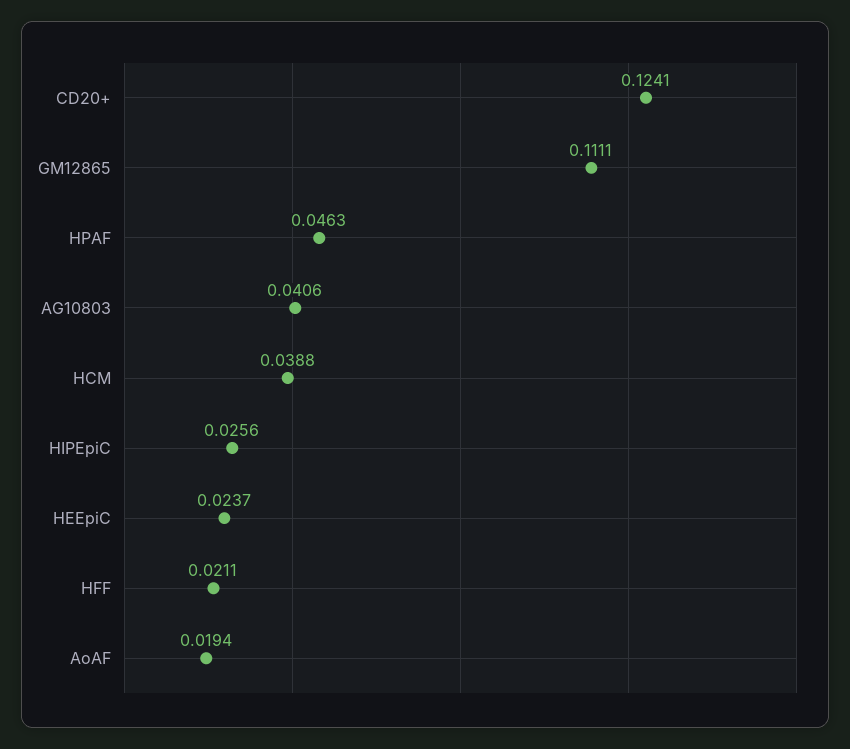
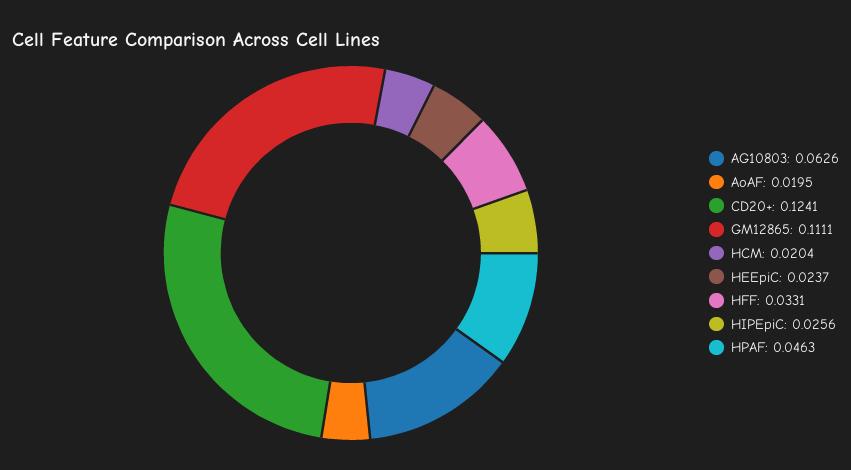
  {
    "CD20+": 0.1241,
    "GM12865": 0.1111,
    "HPAF": 0.0463,
-   "AG10803": 0.0406,
+   "AG10803": 0.0626,
-   "HCM": 0.0388,
+   "HCM": 0.0204,
    "HIPEpiC": 0.0256,
    "HEEpiC": 0.0237,
-   "HFF": 0.0211,
+   "HFF": 0.0331,
-   "AoAF": 0.0194
+   "AoAF": 0.0195
  }

